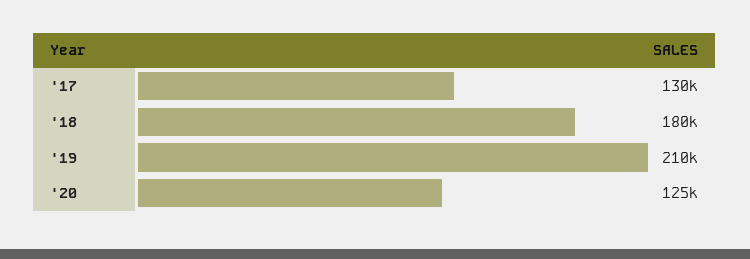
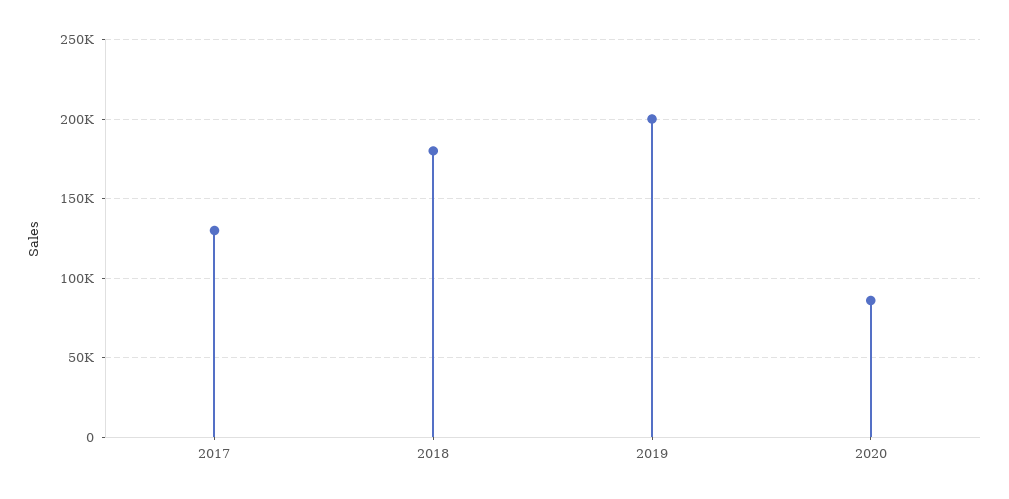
  {
    "'17": 130000,
    "'18": 180000,
-   "'19": 210000,
+   "'19": 200000,
-   "'20": 125000
+   "'20": 85000
  }

